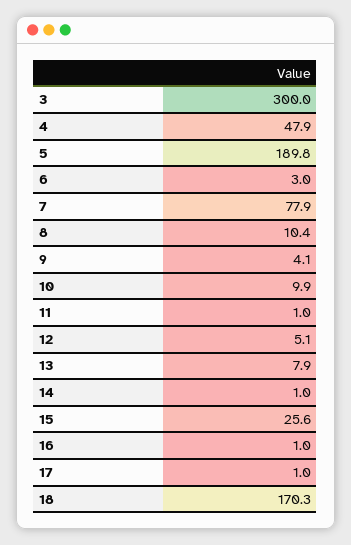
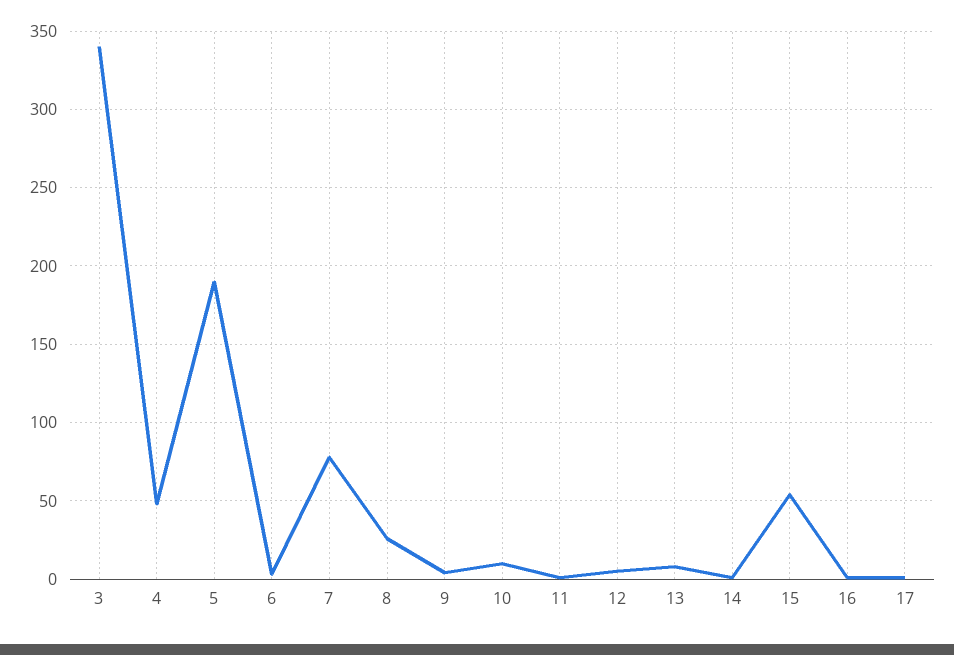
  {
-   "3": 300,
+   "3": 340,
    "4": 47.9,
    "5": 189.8,
    "6": 3,
    "7": 77.9,
-   "8": 10.4,
+   "8": 25,
    "9": 4.1,
    "10": 9.9,
    "11": 1,
    "12": 5.1,
    "13": 7.9,
    "14": 1,
-   "15": 25.6,
+   "15": 55,
    "16": 1,
-   "17": 1,
+   "17": 1
-   "18": 170.3
  }

